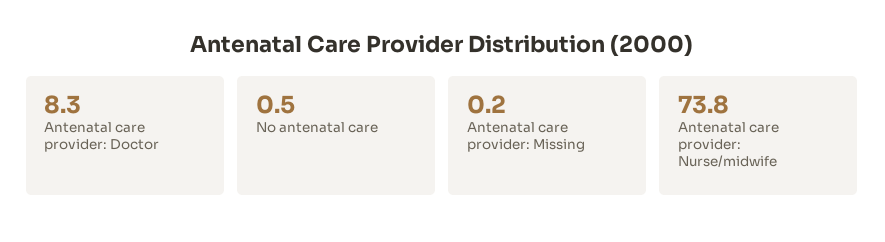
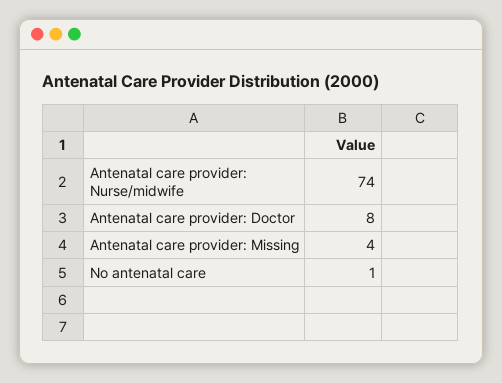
  {
    "Antenatal care provider: Doctor": 8.3,
    "No antenatal care": 0.5,
-   "Antenatal care provider: Missing": 0.2,
+   "Antenatal care provider: Missing": 4,
    "Antenatal care provider: Nurse/midwife": 73.8
  }

